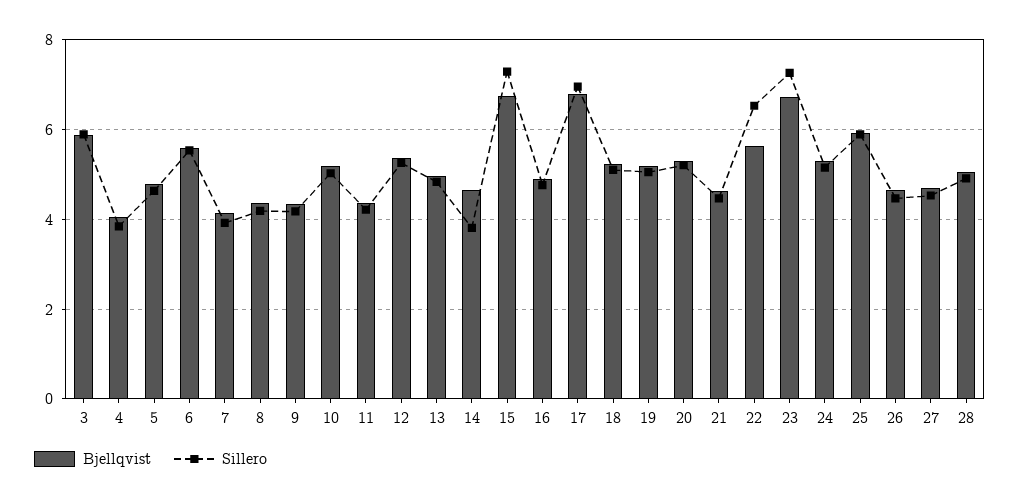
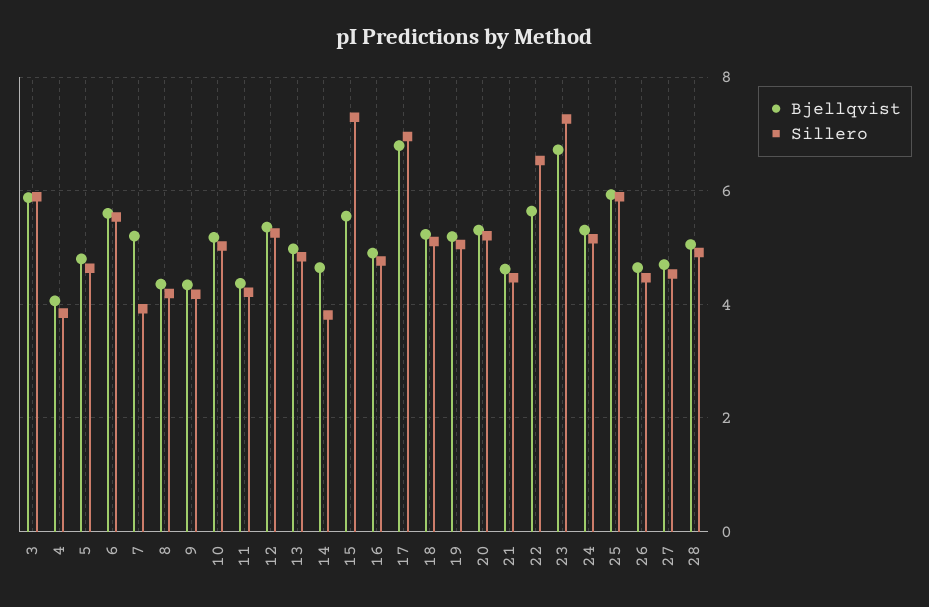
  {
    "Bjellqvist": {
      "3": 5.8,
      "4": 4,
      "5": 4.8,
      "6": 5.6,
-     "7": 4.2,
+     "7": 5.2,
      "8": 4.4,
      "9": 4.4,
      "10": 5.2,
      "11": 4.4,
      "12": 5.4,
      "13": 5,
      "14": 4.6,
-     "15": 6.8,
+     "15": 5.6,
      "16": 5,
      "17": 6.8,
      "18": 5.2,
      "19": 5.2,
      "20": 5.4,
      "21": 4.6,
      "22": 5.6,
      "23": 6.8,
      "24": 5.4,
      "25": 6,
      "26": 4.6,
      "27": 4.6,
      "28": 5
    },
    "Sillero": {
      "3": 5.8,
      "4": 3.8,
      "5": 4.6,
      "6": 5.6,
      "7": 4,
      "8": 4.2,
      "9": 4.2,
      "10": 5,
      "11": 4.2,
      "12": 5.2,
      "13": 4.8,
      "14": 3.8,
      "15": 7.2,
      "16": 4.8,
      "17": 7,
      "18": 5.2,
      "19": 5,
      "20": 5.2,
      "21": 4.4,
      "22": 6.6,
      "23": 7.2,
      "24": 5.2,
      "25": 5.8,
      "26": 4.4,
      "27": 4.6,
      "28": 5
    }
  }

